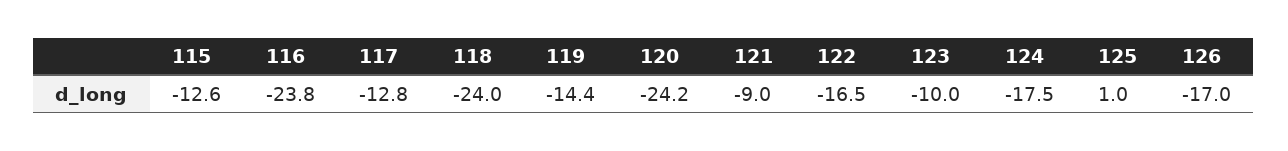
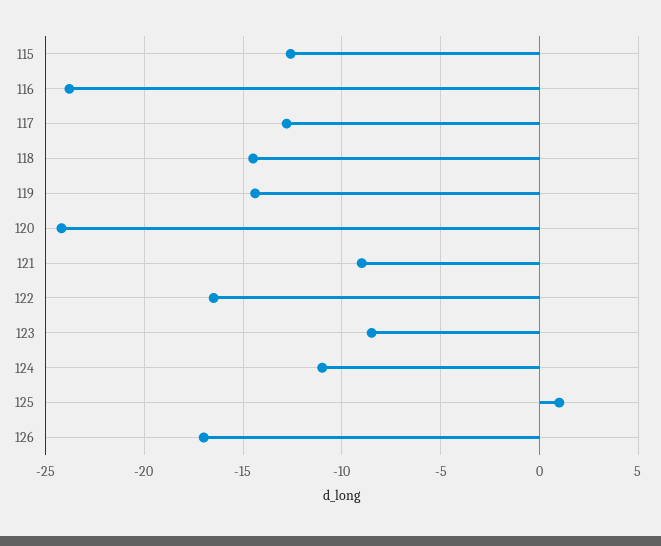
  {
    "115": -12.6,
    "116": -23.8,
    "117": -12.8,
-   "118": -24,
+   "118": -14.5,
    "119": -14.4,
    "120": -24.2,
    "121": -9,
    "122": -16.5,
-   "123": -10,
+   "123": -8.5,
-   "124": -17.5,
+   "124": -11,
    "125": 1,
    "126": -17
  }

